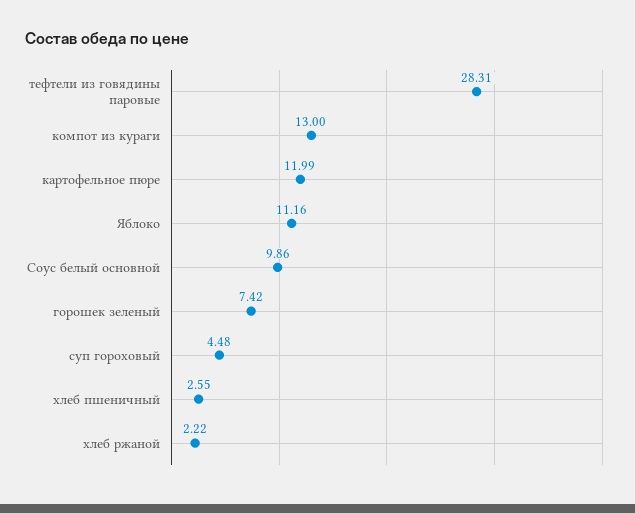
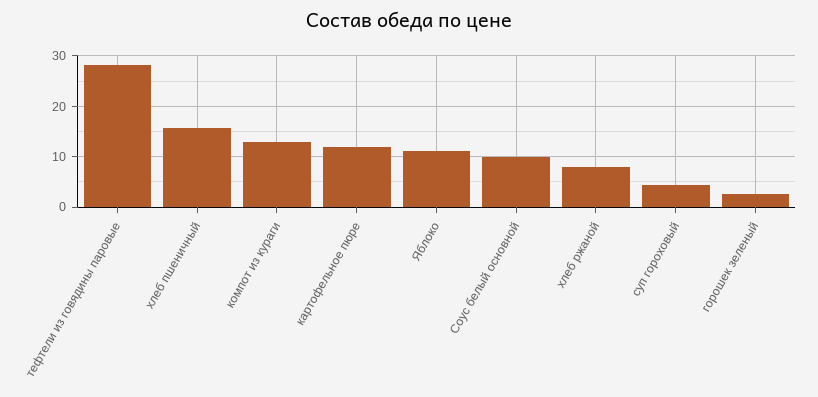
  {
    "тефтели из говядины паровые": 28.31,
    "компот из кураги": 13,
    "картофельное пюре": 11.99,
    "Яблоко": 11.16,
    "Соус белый основной": 9.86,
-   "горошек зеленый": 7.42,
+   "горошек зеленый": 2,
    "суп гороховый": 4.48,
-   "хлеб пшеничный": 2.55,
+   "хлеб пшеничный": 16,
-   "хлеб ржаной": 2.22
+   "хлеб ржаной": 8
  }

